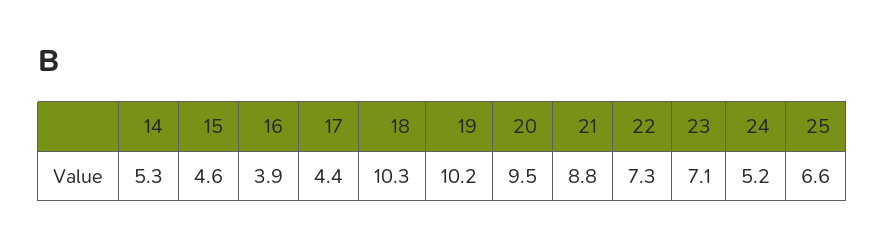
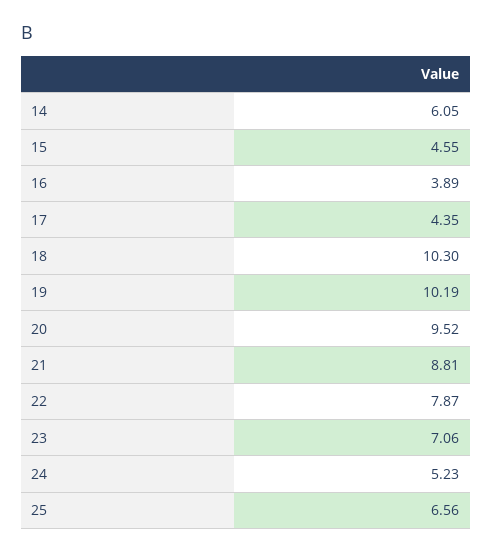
  {
-   "14": 5.3,
+   "14": 6.05,
    "15": 4.55,
    "16": 3.89,
    "17": 4.35,
    "18": 10.3,
    "19": 10.19,
    "20": 9.52,
    "21": 8.81,
-   "22": 7.3,
+   "22": 7.87,
    "23": 7.06,
    "24": 5.23,
    "25": 6.56
  }

